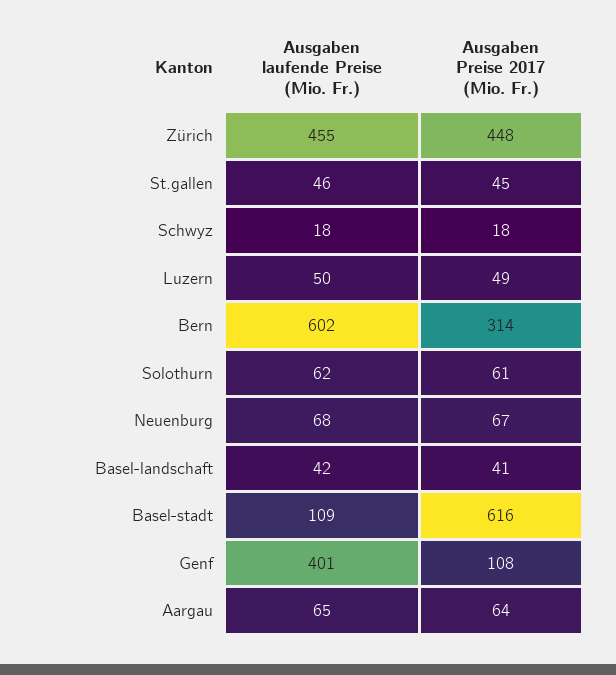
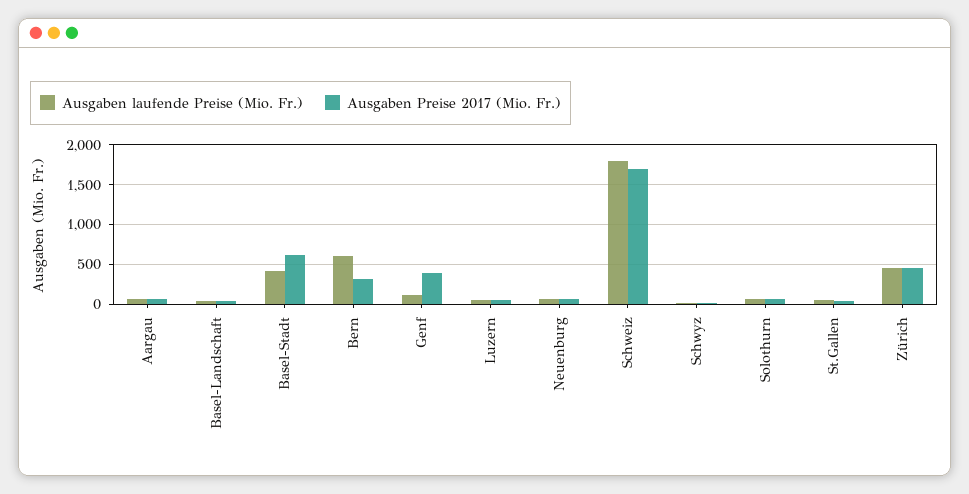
  {
    "Ausgaben laufende Preise (Mio. Fr.)": {
      "Zürich": 455,
      "St.gallen": 46,
      "Schwyz": 18,
      "Luzern": 50,
      "Bern": 602,
      "Solothurn": 62,
      "Neuenburg": 68,
      "Basel-landschaft": 42,
-     "Basel-stadt": 109,
+     "Basel-stadt": 400,
-     "Genf": 401,
+     "Genf": 100,
-     "Aargau": 65
+     "Aargau": 65,
+     "Schweiz": 1800
    },
    "Ausgaben Preise 2017 (Mio. Fr.)": {
      "Zürich": 448,
      "St.gallen": 45,
      "Schwyz": 18,
      "Luzern": 49,
      "Bern": 314,
      "Solothurn": 61,
      "Neuenburg": 67,
      "Basel-landschaft": 41,
      "Basel-stadt": 616,
-     "Genf": 108,
+     "Genf": 400,
-     "Aargau": 64
+     "Aargau": 64,
+     "Schweiz": 1700
    }
  }

